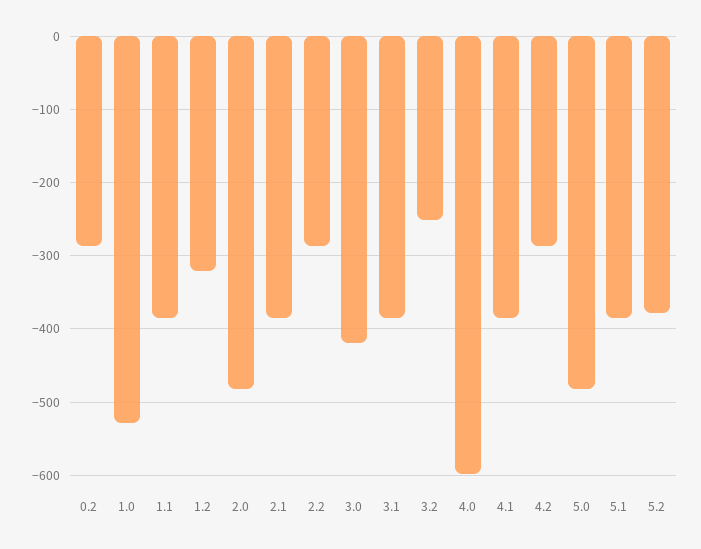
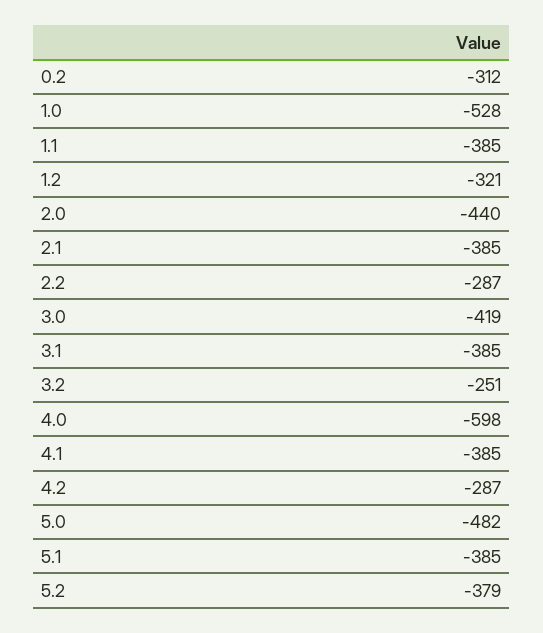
  {
-   "0.2": -290,
+   "0.2": -312,
    "1.0": -528,
    "1.1": -385,
    "1.2": -321,
-   "2.0": -480,
+   "2.0": -440,
    "2.1": -385,
    "2.2": -287,
    "3.0": -419,
    "3.1": -385,
    "3.2": -251,
    "4.0": -598,
    "4.1": -385,
    "4.2": -287,
    "5.0": -482,
    "5.1": -385,
    "5.2": -379
  }

